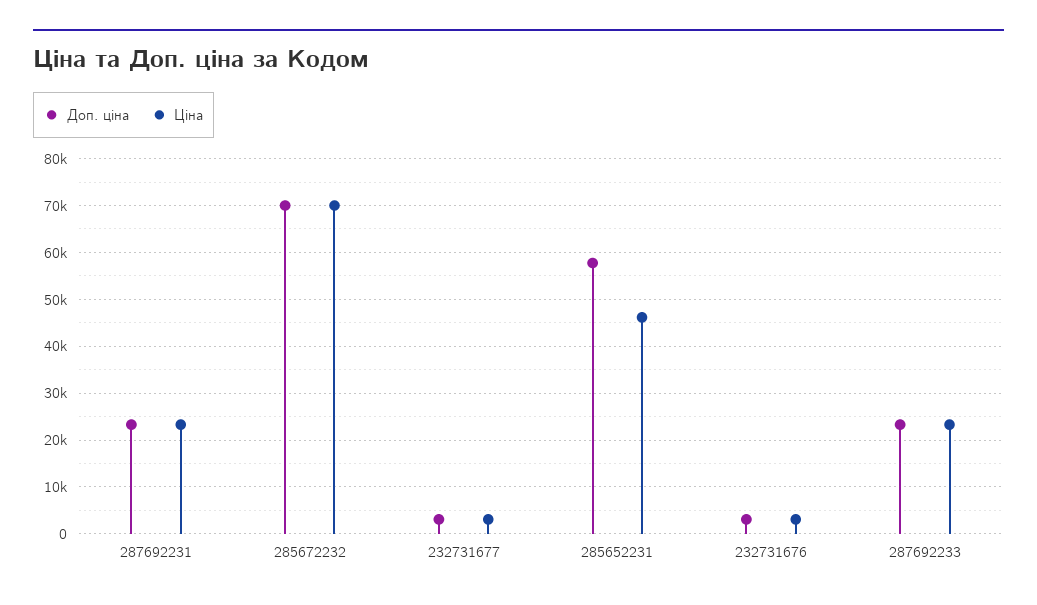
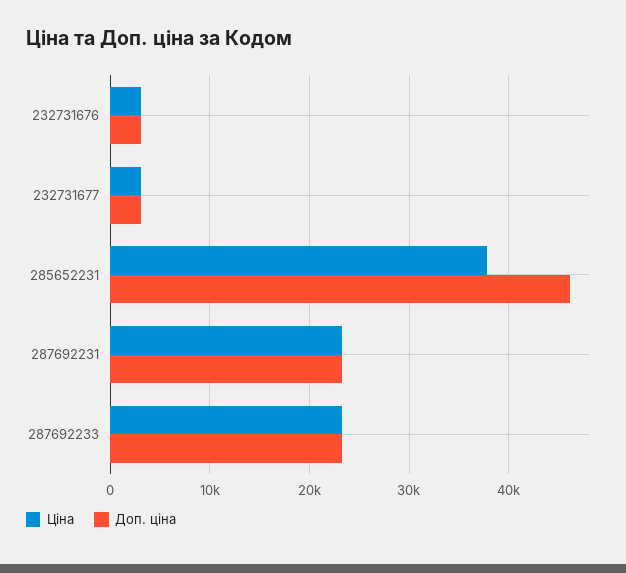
  {
    "Доп. ціна": {
      "287692231": 23000,
-     "285672232": 70000,
      "232731677": 3000,
-     "285652231": 58000,
+     "285652231": 46000,
      "232731676": 3000,
      "287692233": 23000
    },
    "Ціна": {
      "287692231": 23000,
-     "285672232": 70000,
      "232731677": 3000,
-     "285652231": 46000,
+     "285652231": 38000,
      "232731676": 3000,
      "287692233": 23000
    }
  }

